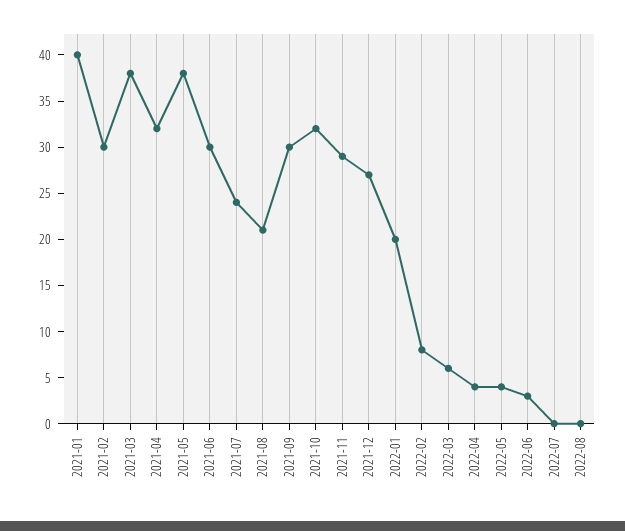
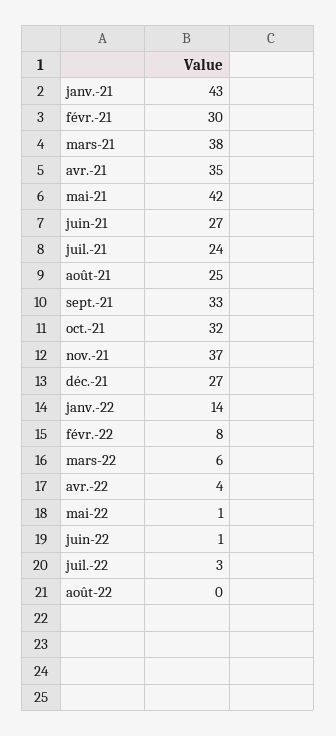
  {
-   "2021-01": 40,
+   "2021-01": 43,
    "2021-02": 30,
    "2021-03": 38,
-   "2021-04": 32,
+   "2021-04": 35,
-   "2021-05": 38,
+   "2021-05": 42,
-   "2021-06": 30,
+   "2021-06": 27,
    "2021-07": 24,
-   "2021-08": 21,
+   "2021-08": 25,
-   "2021-09": 30,
+   "2021-09": 33,
    "2021-10": 32,
-   "2021-11": 29,
+   "2021-11": 37,
    "2021-12": 27,
-   "2022-01": 20,
+   "2022-01": 14,
    "2022-02": 8,
    "2022-03": 6,
    "2022-04": 4,
-   "2022-05": 4,
+   "2022-05": 1,
-   "2022-06": 3,
+   "2022-06": 1,
-   "2022-07": 0,
+   "2022-07": 3,
    "2022-08": 0
  }

